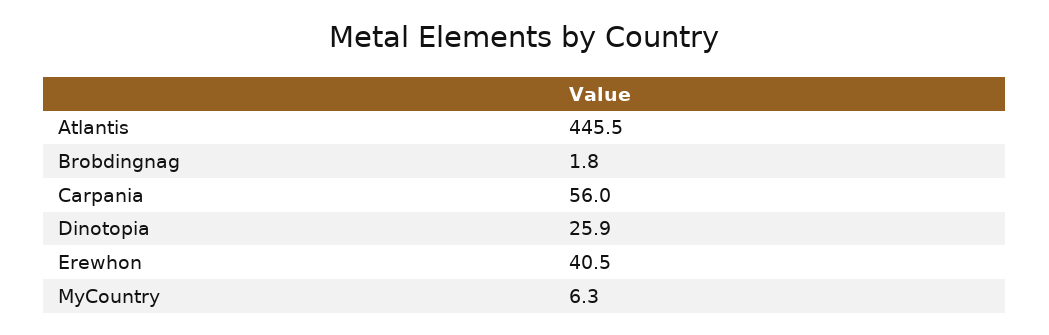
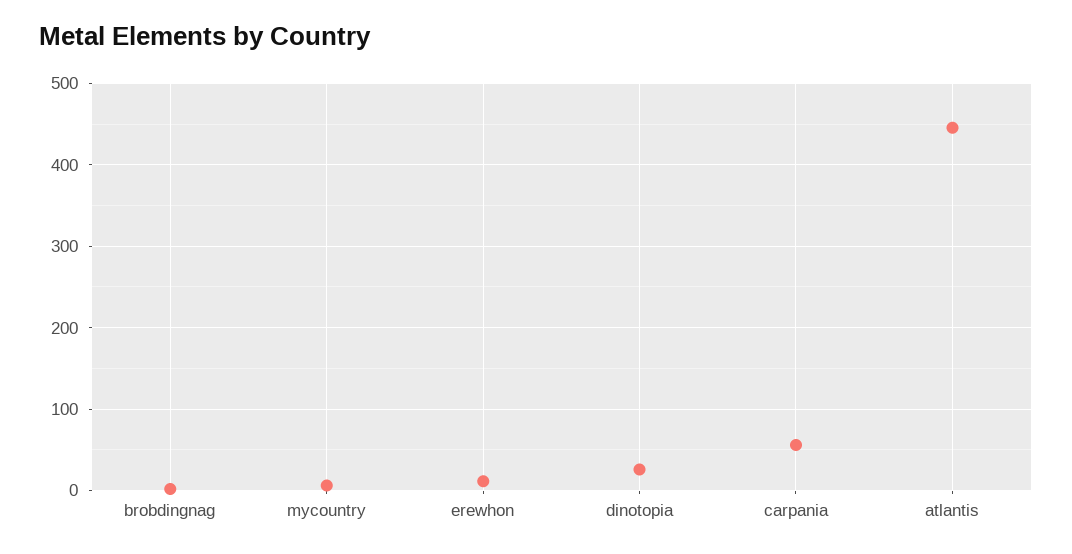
  {
    "Atlantis": 445.5,
    "Brobdingnag": 1.8,
    "Carpania": 56,
    "Dinotopia": 25.9,
-   "Erewhon": 40.5,
+   "Erewhon": 10,
    "MyCountry": 6.3
  }

